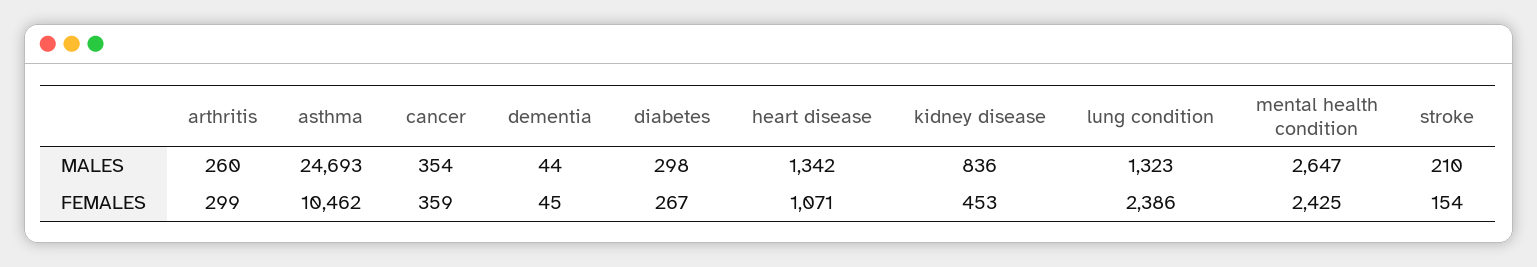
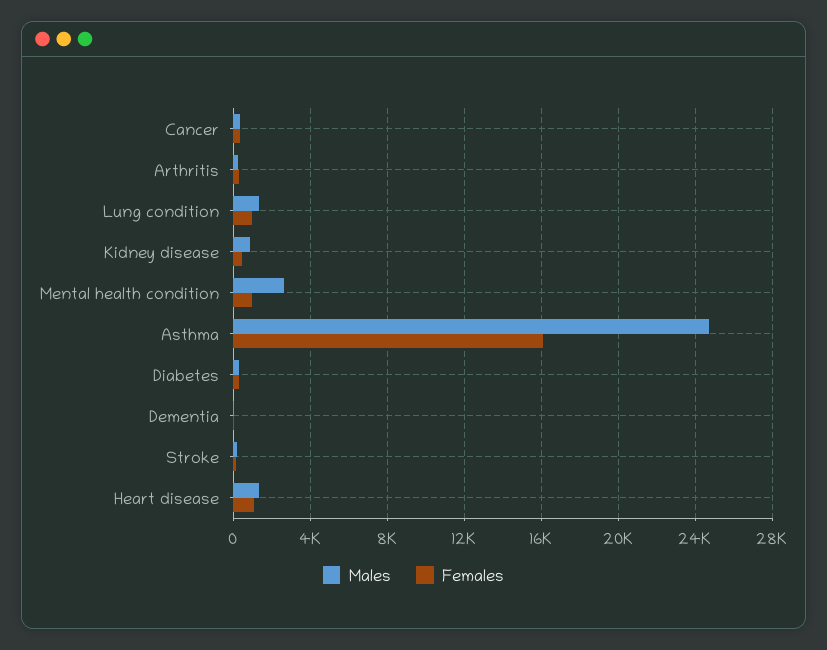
  {
    "MALES": {
      "arthritis": 260,
      "asthma": 24693,
      "cancer": 354,
      "dementia": 44,
      "diabetes": 298,
      "heart disease": 1342,
      "kidney disease": 836,
      "lung condition": 1323,
      "mental health condition": 2647,
      "stroke": 210
    },
    "FEMALES": {
      "arthritis": 299,
-     "asthma": 10462,
+     "asthma": 16000,
      "cancer": 359,
      "dementia": 45,
      "diabetes": 267,
      "heart disease": 1071,
      "kidney disease": 453,
-     "lung condition": 2386,
+     "lung condition": 1000,
-     "mental health condition": 2425,
+     "mental health condition": 1000,
      "stroke": 154
    }
  }

